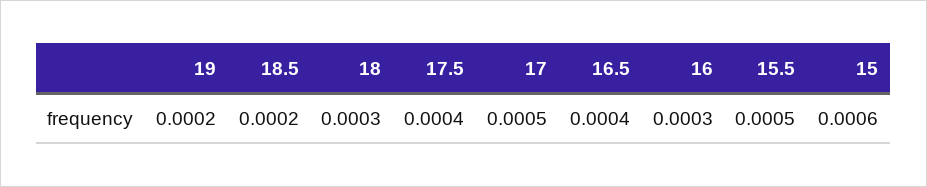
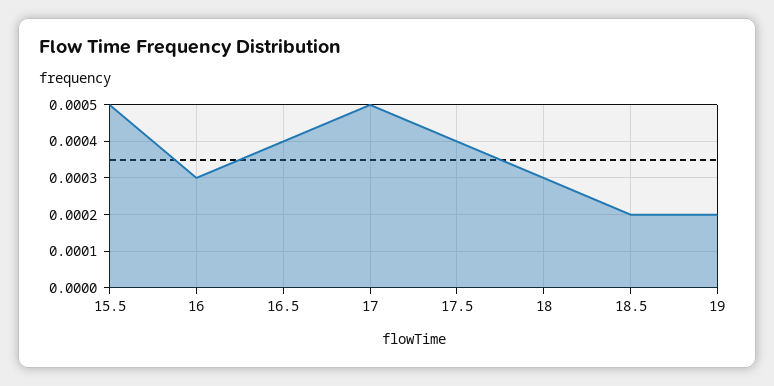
  {
    "19": 0.0002,
    "18.5": 0.0002,
    "18": 0.0003,
    "17.5": 0.0004,
    "17": 0.0005,
    "16.5": 0.0004,
    "16": 0.0003,
-   "15.5": 0.0005,
+   "15.5": 0.0005
-   "15": 0.0006
  }

